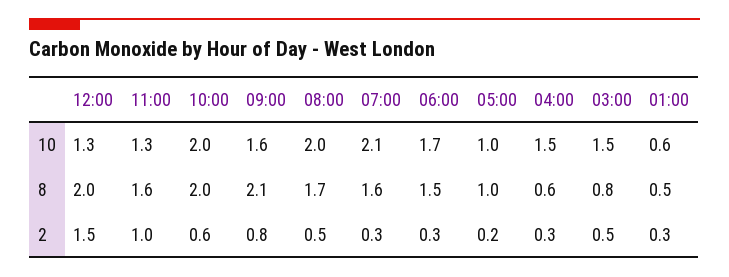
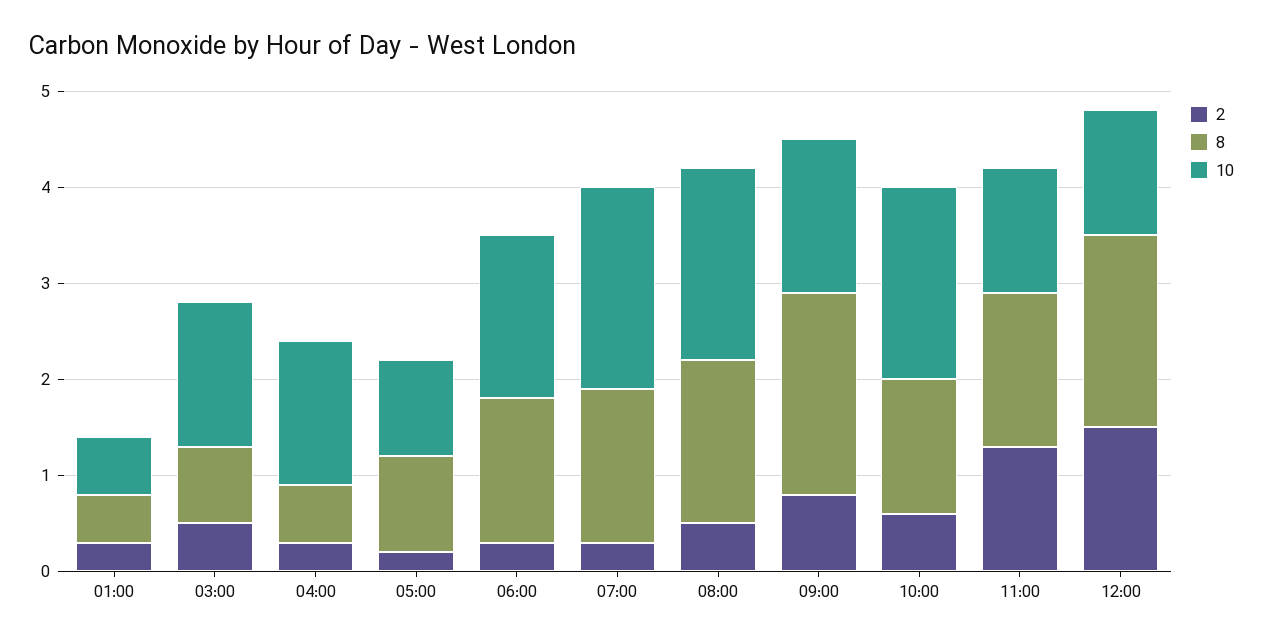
  {
    "10": {
      "12:00": 1.3,
      "11:00": 1.3,
      "10:00": 2,
      "09:00": 1.6,
      "08:00": 2,
      "07:00": 2.1,
      "06:00": 1.7,
      "05:00": 1,
      "04:00": 1.5,
      "03:00": 1.5,
      "01:00": 0.6
    },
    "8": {
      "12:00": 2,
      "11:00": 1.6,
-     "10:00": 2,
+     "10:00": 1.4,
      "09:00": 2.1,
      "08:00": 1.7,
      "07:00": 1.6,
      "06:00": 1.5,
      "05:00": 1,
      "04:00": 0.6,
      "03:00": 0.8,
      "01:00": 0.5
    },
    "2": {
      "12:00": 1.5,
-     "11:00": 1,
+     "11:00": 1.3,
      "10:00": 0.6,
      "09:00": 0.8,
      "08:00": 0.5,
      "07:00": 0.3,
      "06:00": 0.3,
      "05:00": 0.2,
      "04:00": 0.3,
      "03:00": 0.5,
      "01:00": 0.3
    }
  }

